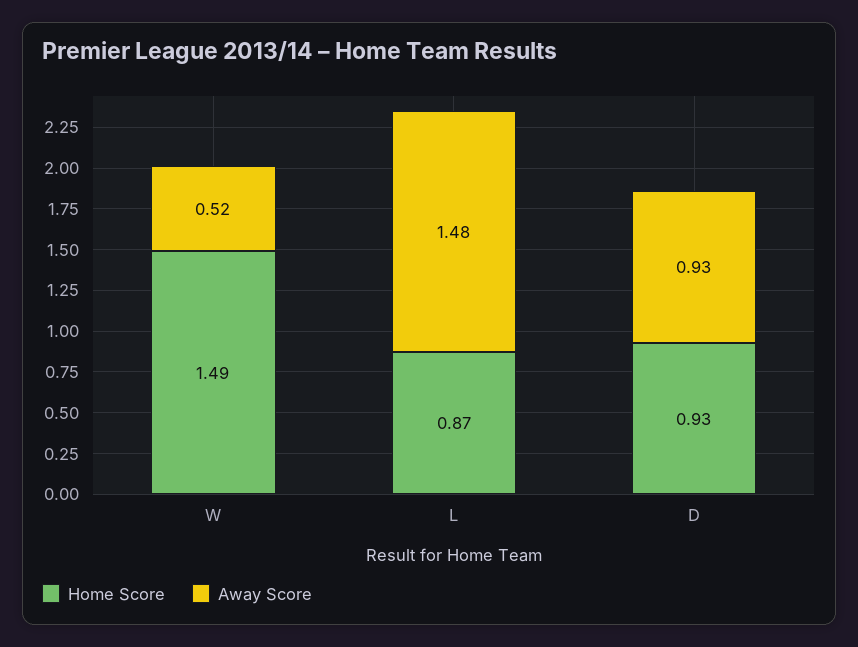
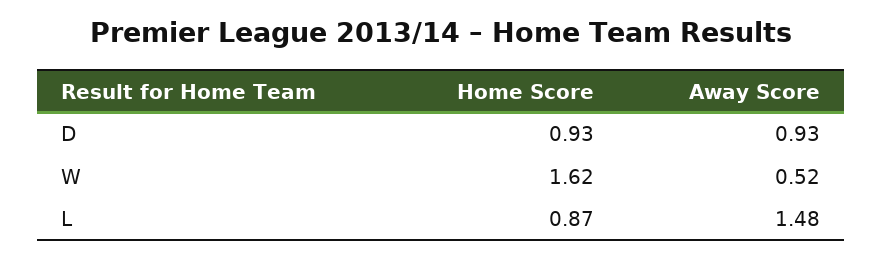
  {
    "Home Score": {
-     "W": 1.49,
+     "W": 1.62,
      "L": 0.87,
      "D": 0.93
    },
    "Away Score": {
      "W": 0.52,
      "L": 1.48,
      "D": 0.93
    }
  }

